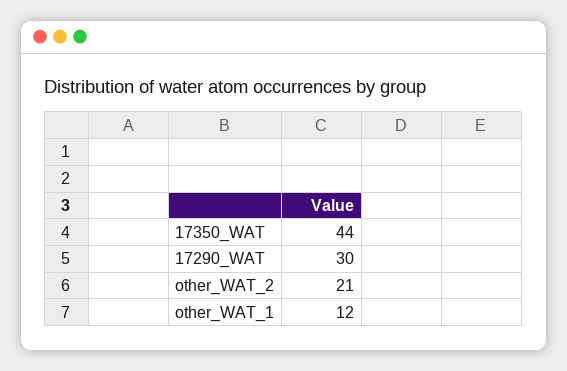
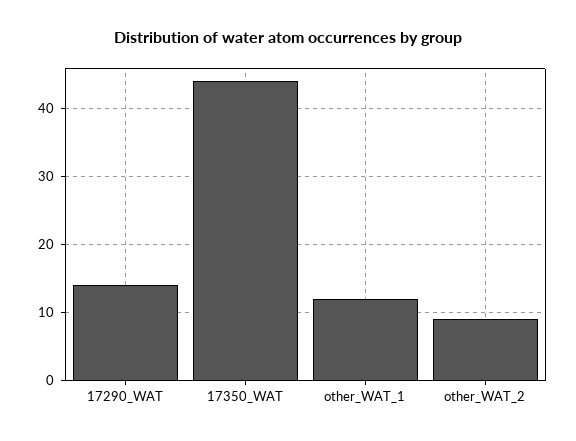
  {
    "17350_WAT": 44,
-   "17290_WAT": 30,
+   "17290_WAT": 14,
-   "other_WAT_2": 21,
+   "other_WAT_2": 9,
    "other_WAT_1": 12
  }

